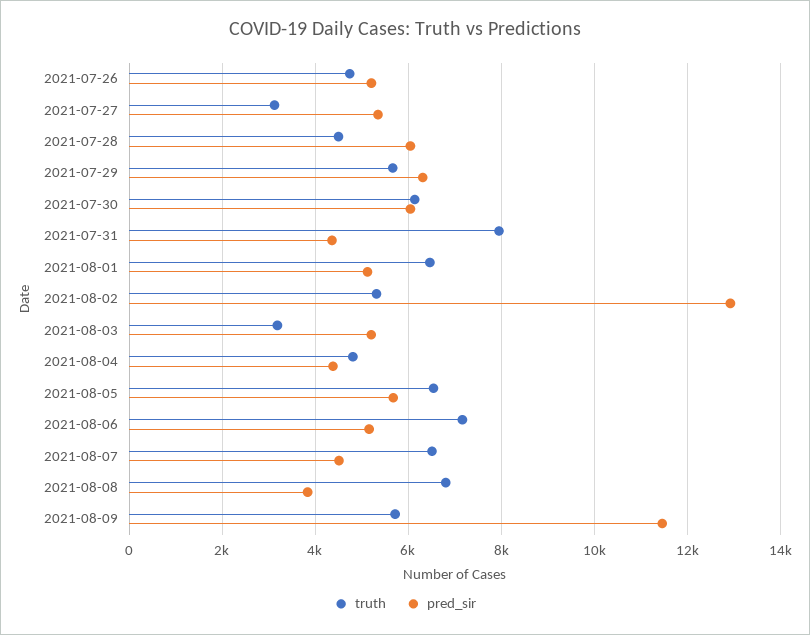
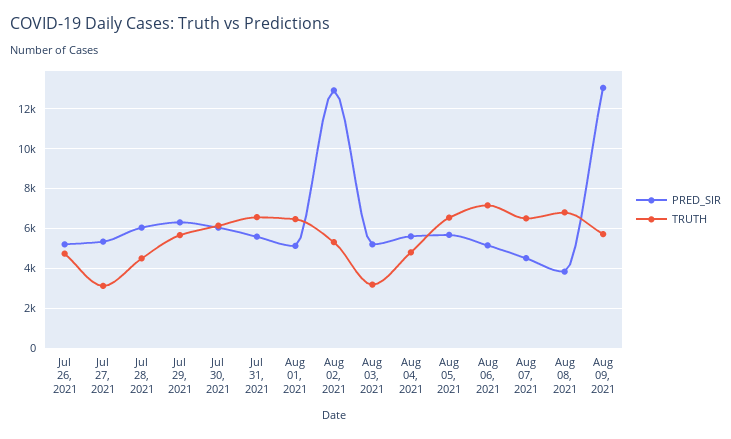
  {
    "truth": {
      "2021-07-26": 4800,
      "2021-07-27": 3200,
      "2021-07-28": 4400,
      "2021-07-29": 5600,
      "2021-07-30": 6200,
-     "2021-07-31": 8000,
+     "2021-07-31": 6500,
      "2021-08-01": 6400,
      "2021-08-02": 5400,
      "2021-08-03": 3200,
      "2021-08-04": 4800,
      "2021-08-05": 6600,
      "2021-08-06": 7200,
      "2021-08-07": 6600,
      "2021-08-08": 6800,
      "2021-08-09": 5800
    },
    "pred_sir": {
      "2021-07-26": 5200,
      "2021-07-27": 5400,
      "2021-07-28": 6000,
      "2021-07-29": 6400,
      "2021-07-30": 6000,
-     "2021-07-31": 4400,
+     "2021-07-31": 5500,
      "2021-08-01": 5200,
      "2021-08-02": 13000,
      "2021-08-03": 5200,
-     "2021-08-04": 4400,
+     "2021-08-04": 5500,
      "2021-08-05": 5600,
      "2021-08-06": 5200,
      "2021-08-07": 4600,
      "2021-08-08": 3800,
-     "2021-08-09": 11400
+     "2021-08-09": 13000
    }
  }

